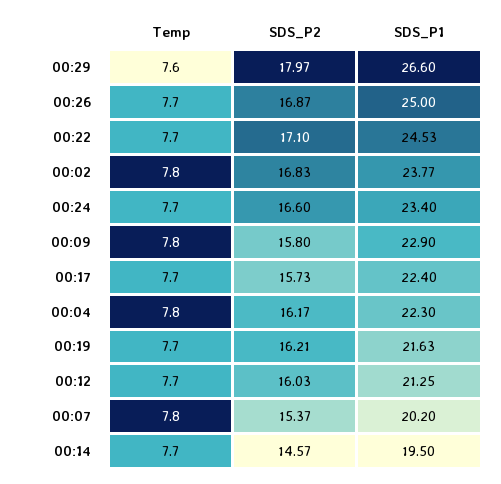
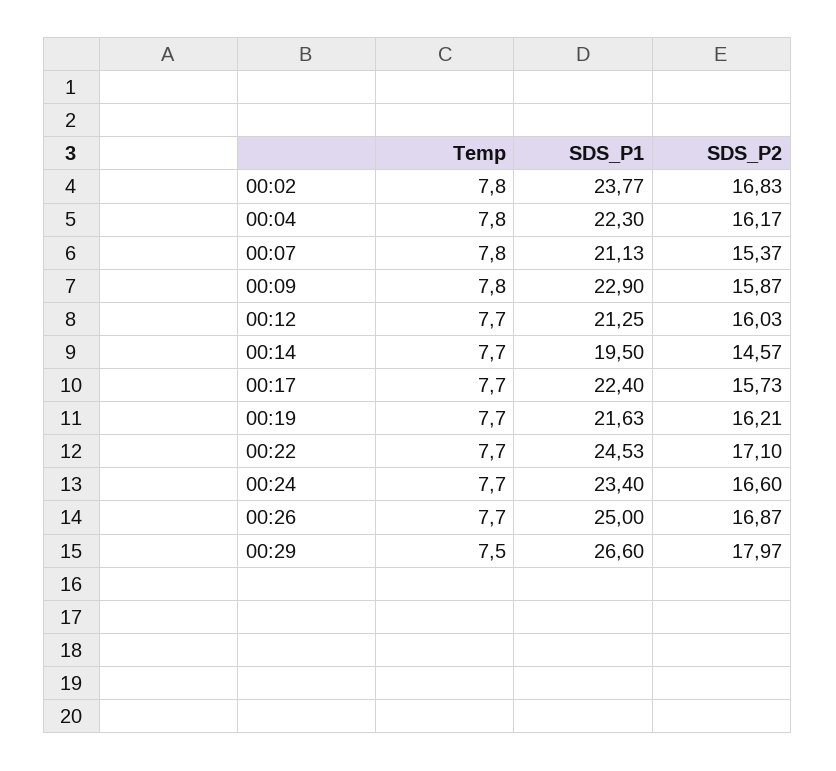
  {
    "Temp": {
-     "00:29": 7.6,
+     "00:29": 7.5,
      "00:26": 7.7,
      "00:22": 7.7,
      "00:02": 7.8,
      "00:24": 7.7,
      "00:09": 7.8,
      "00:17": 7.7,
      "00:04": 7.8,
      "00:19": 7.7,
      "00:12": 7.7,
      "00:07": 7.8,
      "00:14": 7.7
    },
    "SDS_P2": {
      "00:29": 17.97,
      "00:26": 16.87,
      "00:22": 17.1,
      "00:02": 16.83,
      "00:24": 16.6,
-     "00:09": 15.8,
+     "00:09": 15.87,
      "00:17": 15.73,
      "00:04": 16.17,
      "00:19": 16.21,
      "00:12": 16.03,
      "00:07": 15.37,
      "00:14": 14.57
    },
    "SDS_P1": {
      "00:29": 26.6,
      "00:26": 25,
      "00:22": 24.53,
      "00:02": 23.77,
      "00:24": 23.4,
      "00:09": 22.9,
      "00:17": 22.4,
      "00:04": 22.3,
      "00:19": 21.63,
      "00:12": 21.25,
-     "00:07": 20.2,
+     "00:07": 21.13,
      "00:14": 19.5
    }
  }

